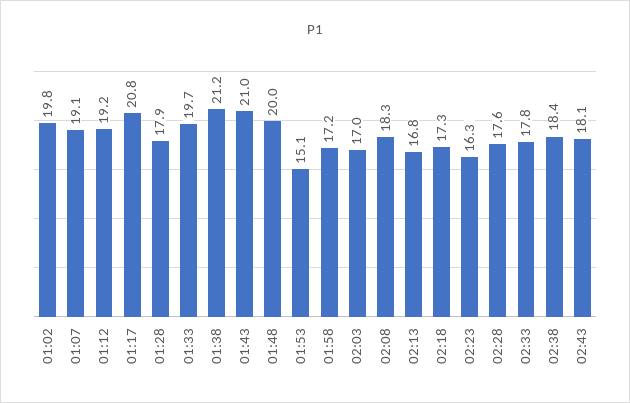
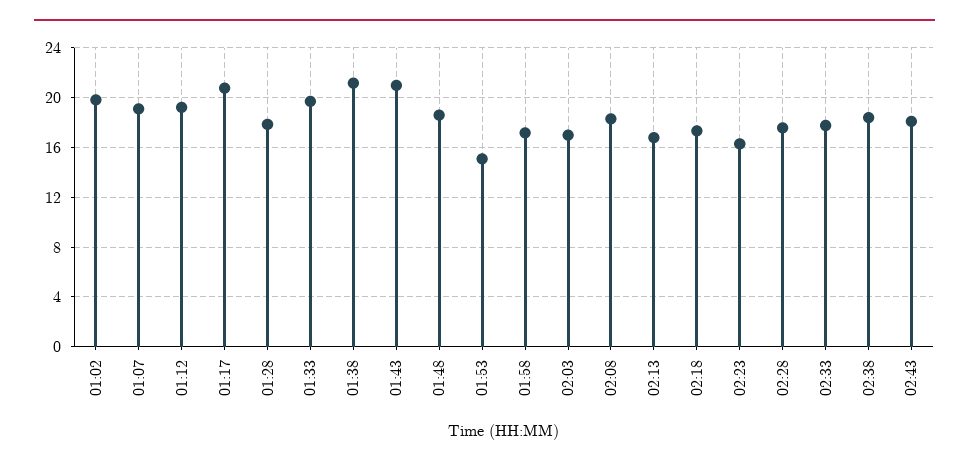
  {
    "01:02": 19.8,
    "01:07": 19.1,
    "01:12": 19.2,
    "01:17": 20.8,
    "01:28": 17.9,
    "01:33": 19.7,
    "01:38": 21.2,
    "01:43": 21,
-   "01:48": 20,
+   "01:48": 18.5,
    "01:53": 15.1,
    "01:58": 17.2,
    "02:03": 17,
    "02:08": 18.3,
    "02:13": 16.8,
    "02:18": 17.3,
    "02:23": 16.3,
    "02:28": 17.6,
    "02:33": 17.8,
    "02:38": 18.4,
    "02:43": 18.1
  }

